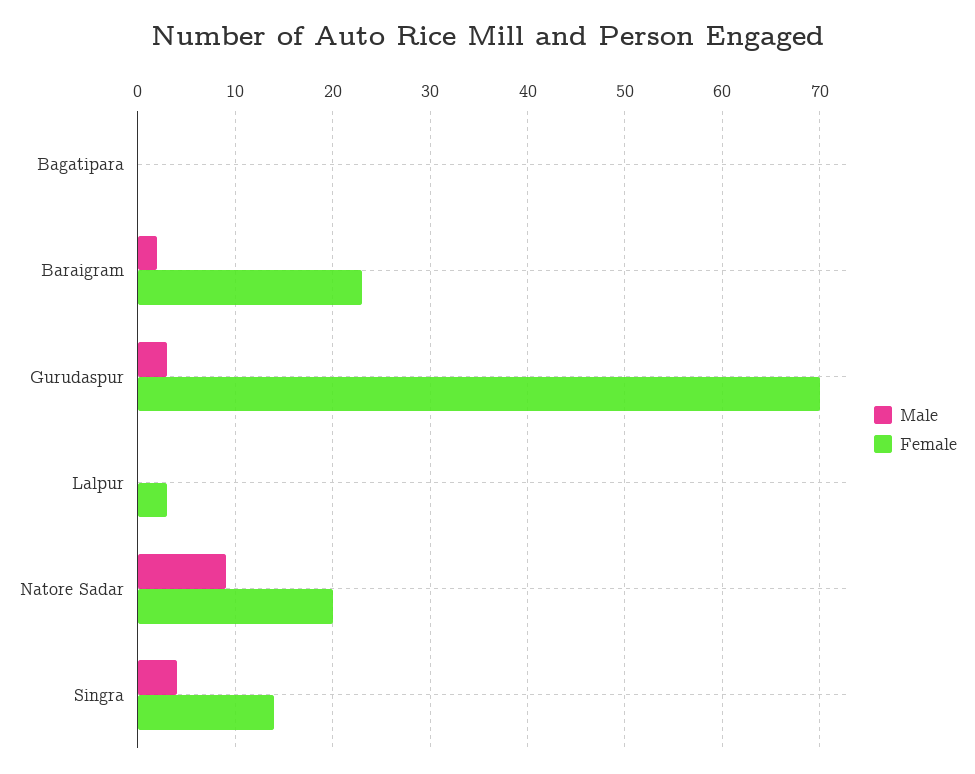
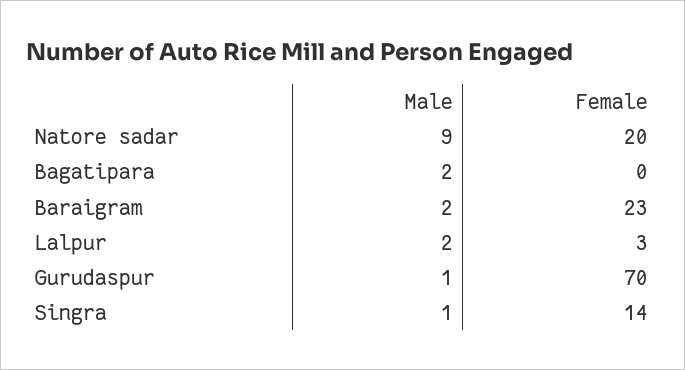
  {
    "Male": {
-     "Bagatipara": 0,
+     "Bagatipara": 2,
      "Baraigram": 2,
-     "Gurudaspur": 3,
+     "Gurudaspur": 1,
-     "Lalpur": 0,
+     "Lalpur": 2,
      "Natore Sadar": 9,
-     "Singra": 4
+     "Singra": 1
    },
    "Female": {
      "Bagatipara": 0,
      "Baraigram": 23,
      "Gurudaspur": 70,
      "Lalpur": 3,
      "Natore Sadar": 20,
      "Singra": 14
    }
  }

